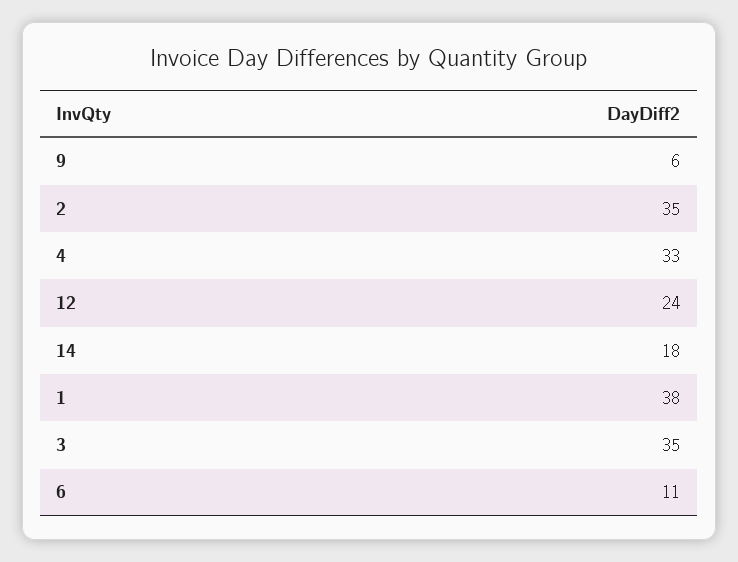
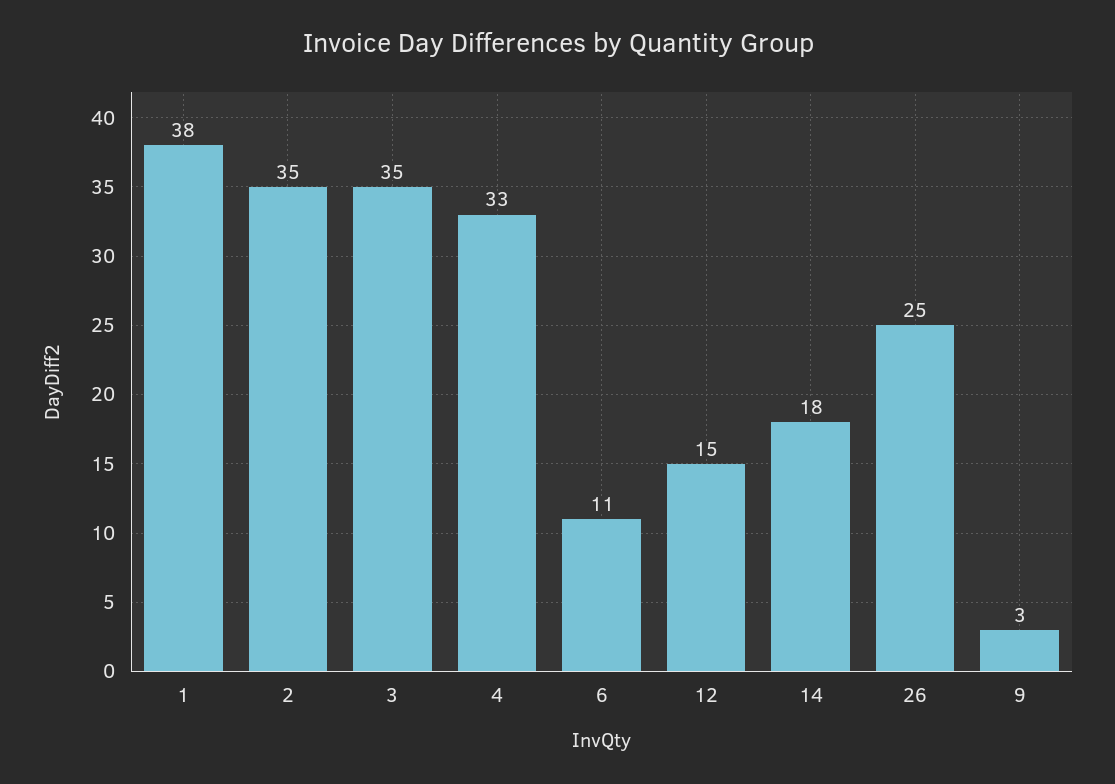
  {
-   "9": 6,
+   "9": 3,
    "2": 35,
    "4": 33,
-   "12": 24,
+   "12": 15,
    "14": 18,
    "1": 38,
    "3": 35,
-   "6": 11
+   "6": 11,
+   "26": 25
  }

